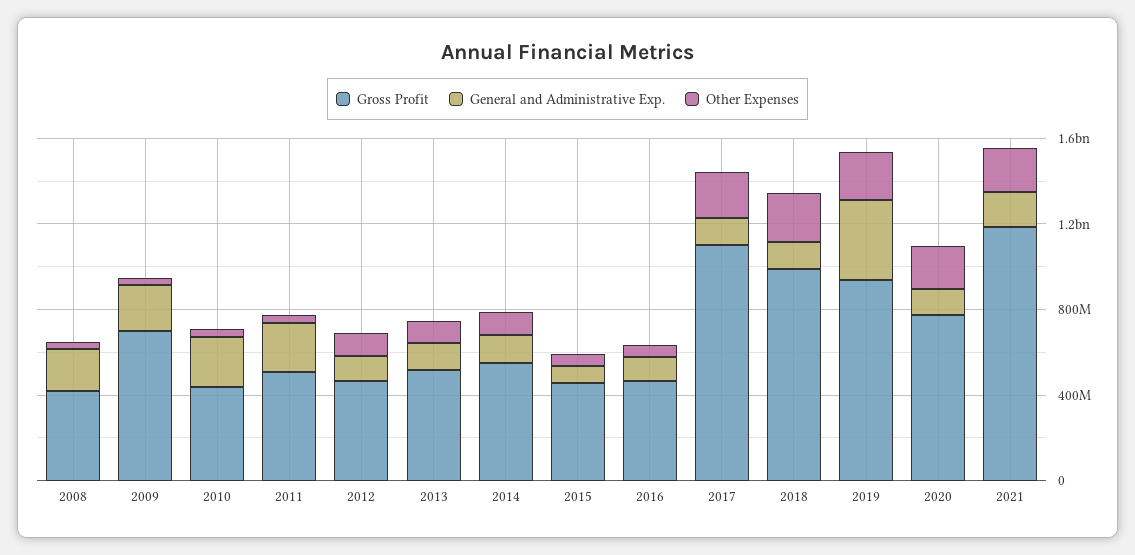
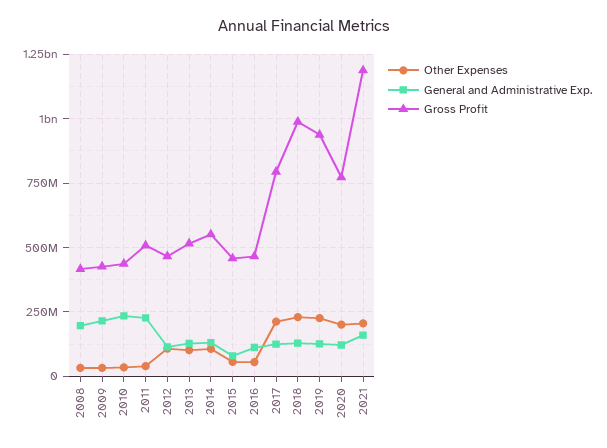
  {
    "Gross Profit": {
      "2008": 425000000,
-     "2009": 700000000,
+     "2009": 425000000,
      "2010": 425000000,
      "2011": 500000000,
      "2012": 475000000,
      "2013": 525000000,
      "2014": 550000000,
      "2015": 450000000,
      "2016": 475000000,
-     "2017": 1100000000,
+     "2017": 800000000,
      "2018": 1000000000,
      "2019": 950000000,
      "2020": 775000000,
      "2021": 1200000000
    },
    "General and Administrative Exp.": {
      "2008": 200000000,
      "2009": 225000000,
      "2010": 225000000,
      "2011": 225000000,
      "2012": 125000000,
      "2013": 125000000,
      "2014": 125000000,
      "2015": 75000000,
      "2016": 100000000,
      "2017": 125000000,
      "2018": 125000000,
-     "2019": 400000000,
+     "2019": 125000000,
      "2020": 125000000,
      "2021": 150000000
    },
    "Other Expenses": {
      "2008": 25000000,
      "2009": 25000000,
      "2010": 25000000,
      "2011": 50000000,
      "2012": 100000000,
      "2013": 100000000,
      "2014": 100000000,
      "2015": 50000000,
      "2016": 50000000,
      "2017": 225000000,
      "2018": 225000000,
      "2019": 225000000,
      "2020": 200000000,
      "2021": 200000000
    }
  }

